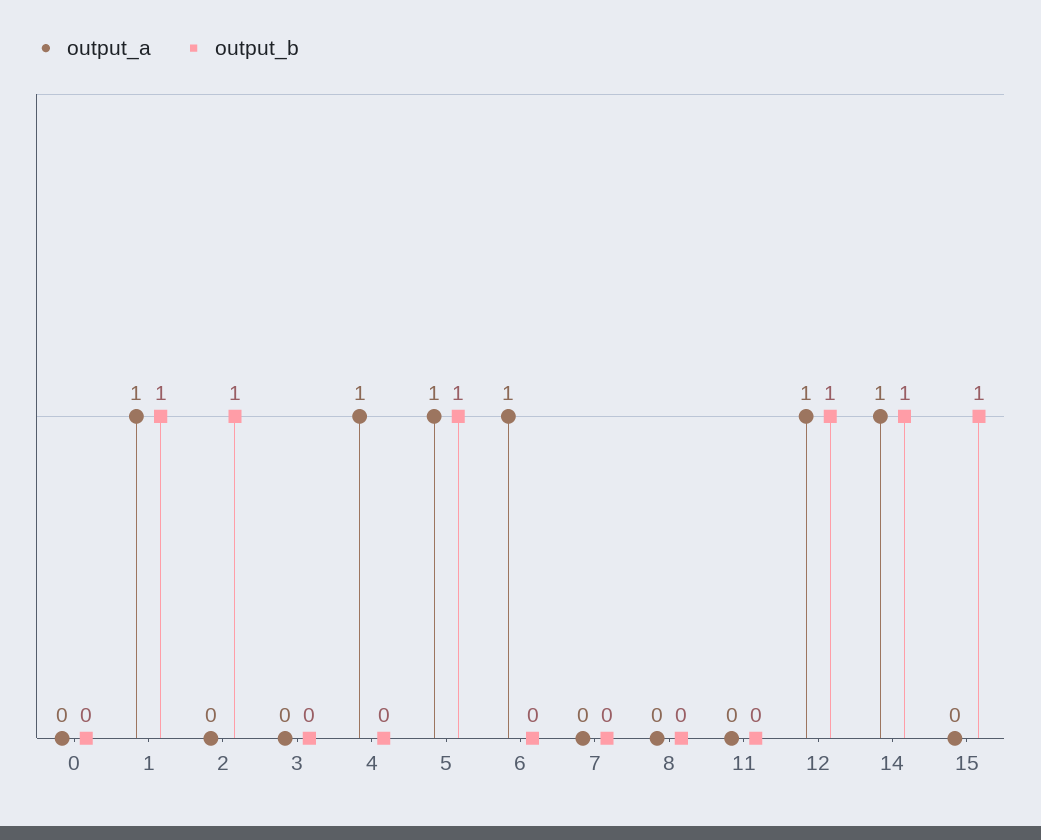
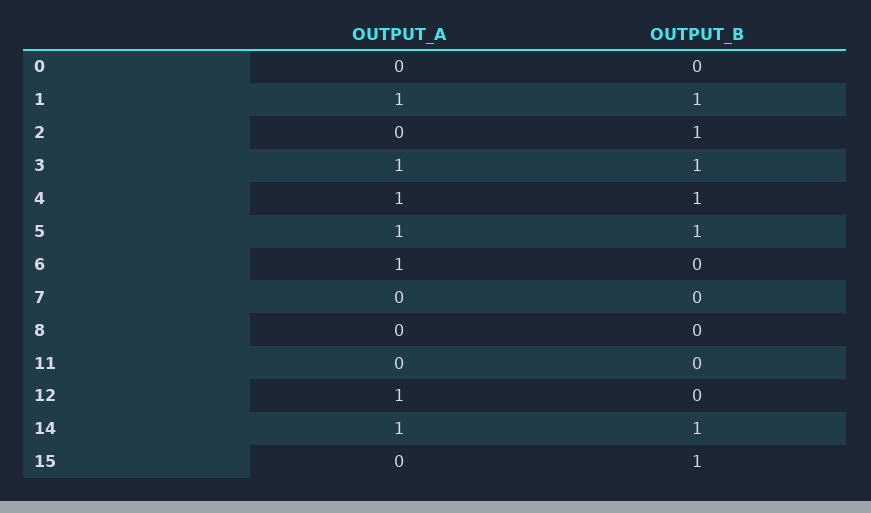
  {
    "output_a": {
      "0": 0,
      "1": 1,
      "2": 0,
-     "3": 0,
+     "3": 1,
      "4": 1,
      "5": 1,
      "6": 1,
      "7": 0,
      "8": 0,
      "11": 0,
      "12": 1,
      "14": 1,
      "15": 0
    },
    "output_b": {
      "0": 0,
      "1": 1,
      "2": 1,
-     "3": 0,
+     "3": 1,
-     "4": 0,
+     "4": 1,
      "5": 1,
      "6": 0,
      "7": 0,
      "8": 0,
      "11": 0,
-     "12": 1,
+     "12": 0,
      "14": 1,
      "15": 1
    }
  }

